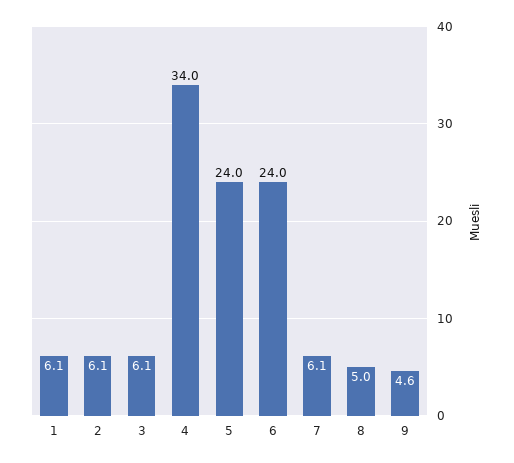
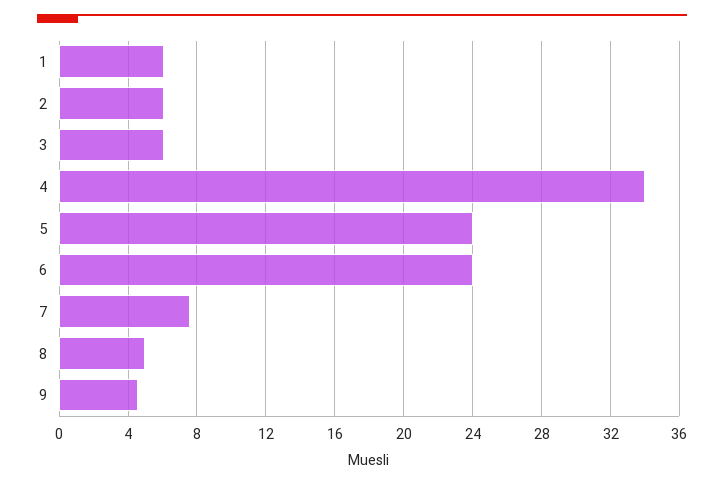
  {
    "1": 6.1,
    "2": 6.1,
    "3": 6.1,
    "4": 34,
    "5": 24,
    "6": 24,
-   "7": 6.1,
+   "7": 7.5,
    "8": 5,
    "9": 4.6
  }

